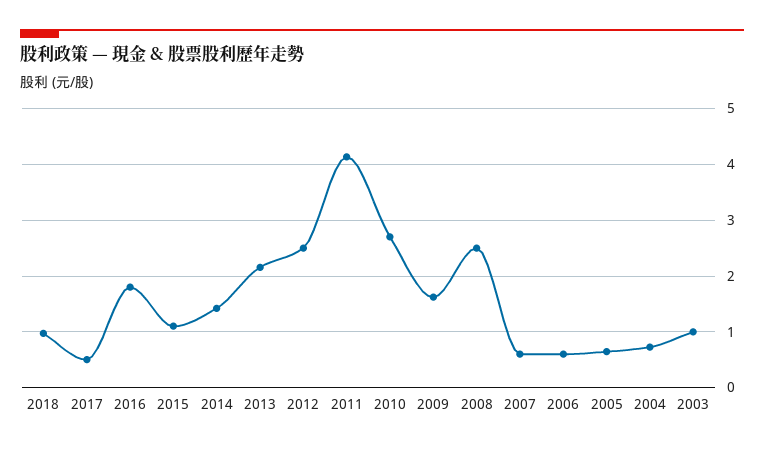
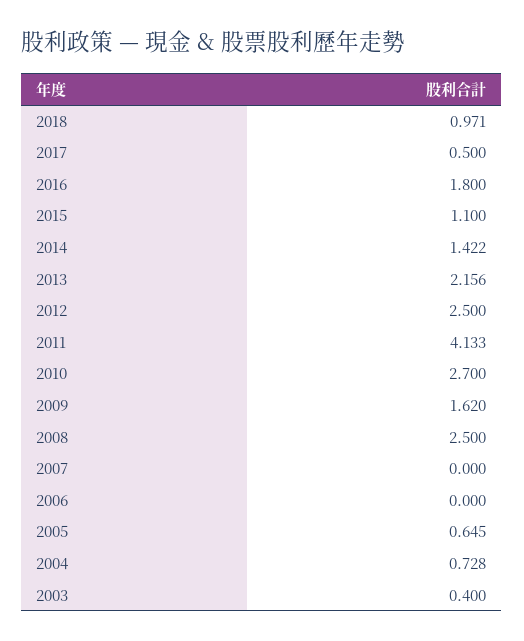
  {
    "2018": 0.971,
    "2017": 0.5,
    "2016": 1.8,
    "2015": 1.1,
    "2014": 1.422,
    "2013": 2.156,
    "2012": 2.5,
    "2011": 4.133,
    "2010": 2.7,
    "2009": 1.62,
    "2008": 2.5,
-   "2007": 0.6,
+   "2007": 0,
-   "2006": 0.6,
+   "2006": 0,
    "2005": 0.645,
    "2004": 0.728,
-   "2003": 1
+   "2003": 0.4
  }

